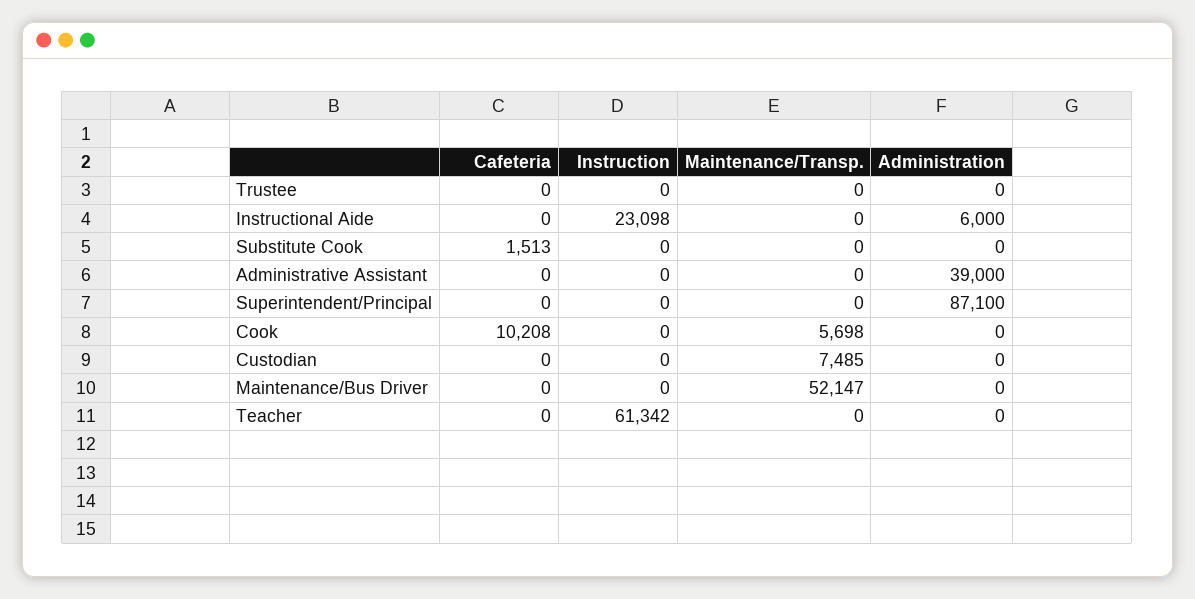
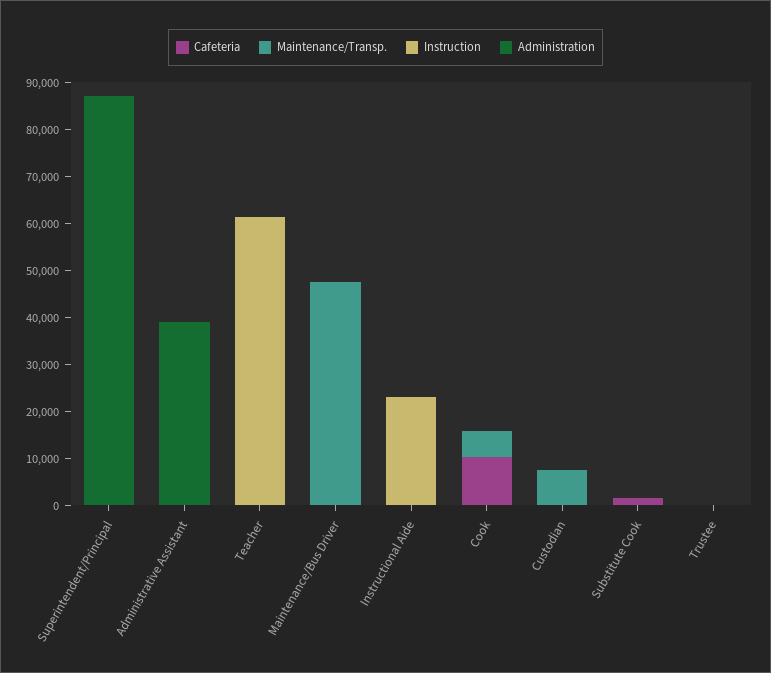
  {
    "Cafeteria": {
      "Trustee": 0,
      "Instructional Aide": 0,
      "Substitute Cook": 1513,
      "Administrative Assistant": 0,
      "Superintendent/Principal": 0,
      "Cook": 10208,
      "Custodian": 0,
      "Maintenance/Bus Driver": 0,
      "Teacher": 0
    },
    "Instruction": {
      "Trustee": 0,
      "Instructional Aide": 23098,
      "Substitute Cook": 0,
      "Administrative Assistant": 0,
      "Superintendent/Principal": 0,
      "Cook": 0,
      "Custodian": 0,
      "Maintenance/Bus Driver": 0,
      "Teacher": 61342
    },
    "Maintenance/Transp.": {
      "Trustee": 0,
      "Instructional Aide": 0,
      "Substitute Cook": 0,
      "Administrative Assistant": 0,
      "Superintendent/Principal": 0,
      "Cook": 5698,
      "Custodian": 7485,
-     "Maintenance/Bus Driver": 52147,
+     "Maintenance/Bus Driver": 48000,
      "Teacher": 0
    },
    "Administration": {
      "Trustee": 0,
-     "Instructional Aide": 6000,
+     "Instructional Aide": 0,
      "Substitute Cook": 0,
      "Administrative Assistant": 39000,
      "Superintendent/Principal": 87100,
      "Cook": 0,
      "Custodian": 0,
      "Maintenance/Bus Driver": 0,
      "Teacher": 0
    }
  }

